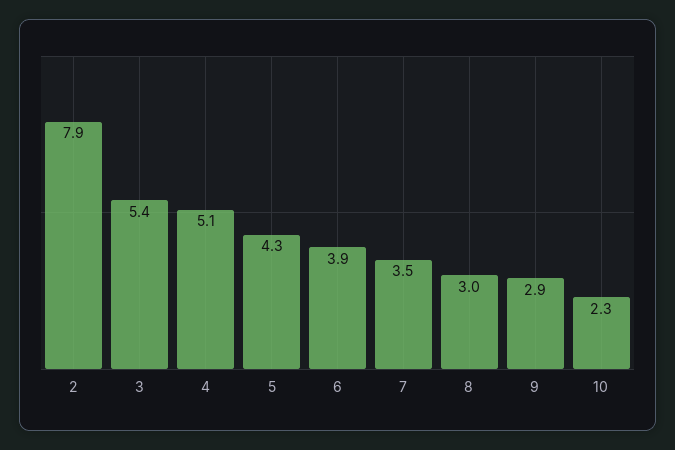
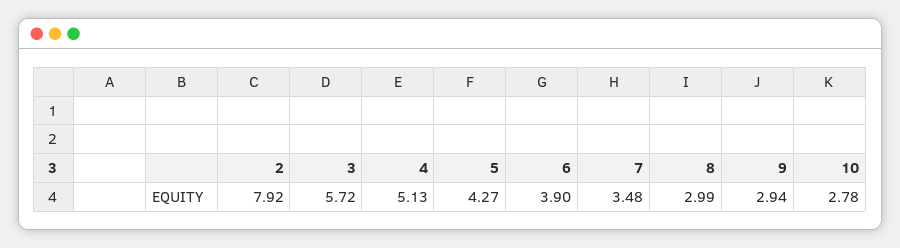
  {
    "2": 7.92,
-   "3": 5.4,
+   "3": 5.72,
    "4": 5.13,
    "5": 4.27,
    "6": 3.9,
    "7": 3.48,
    "8": 2.99,
    "9": 2.94,
-   "10": 2.3
+   "10": 2.78
  }

